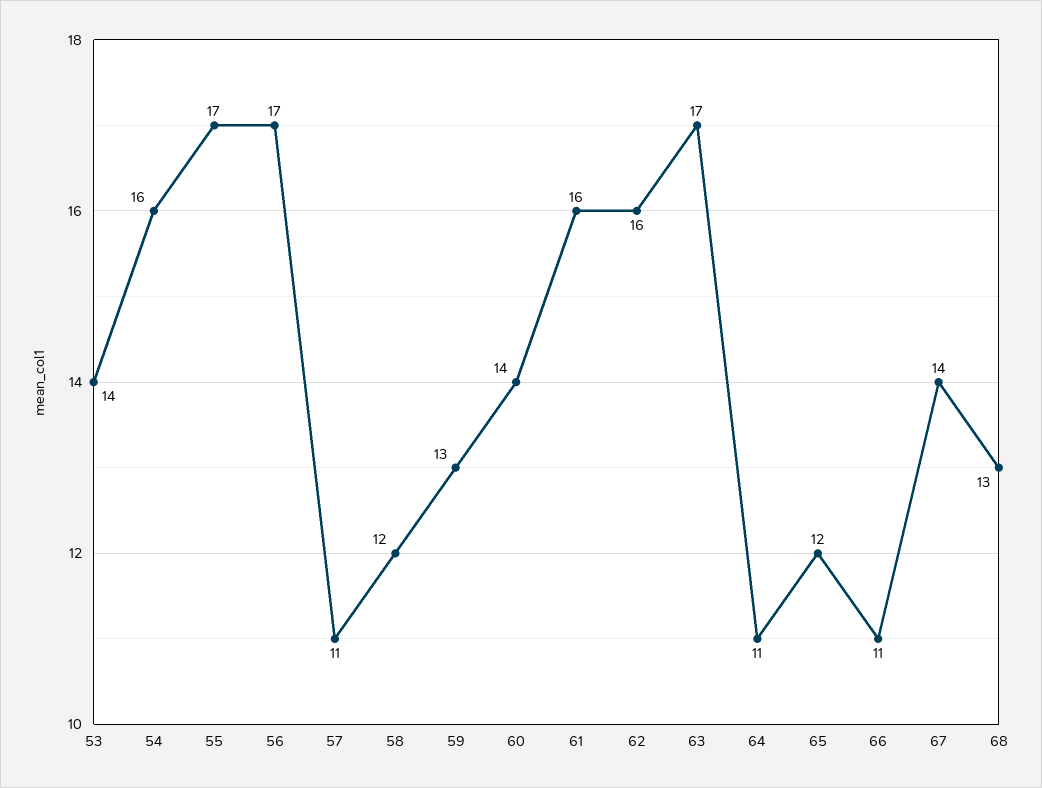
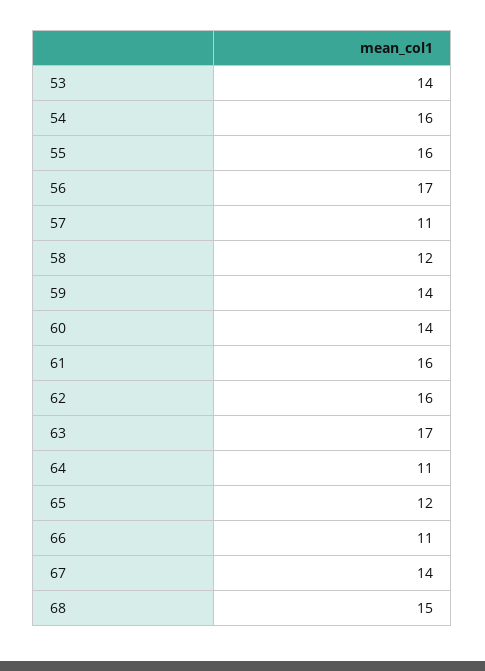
  {
    "53": 14,
    "54": 16,
-   "55": 17,
+   "55": 16,
    "56": 17,
    "57": 11,
    "58": 12,
-   "59": 13,
+   "59": 14,
    "60": 14,
    "61": 16,
    "62": 16,
    "63": 17,
    "64": 11,
    "65": 12,
    "66": 11,
    "67": 14,
-   "68": 13
+   "68": 15
  }

